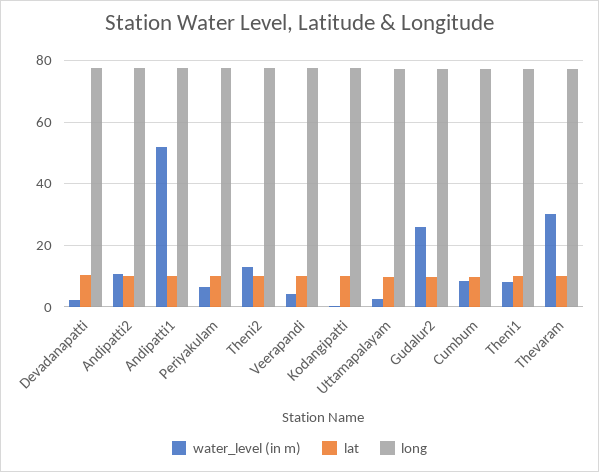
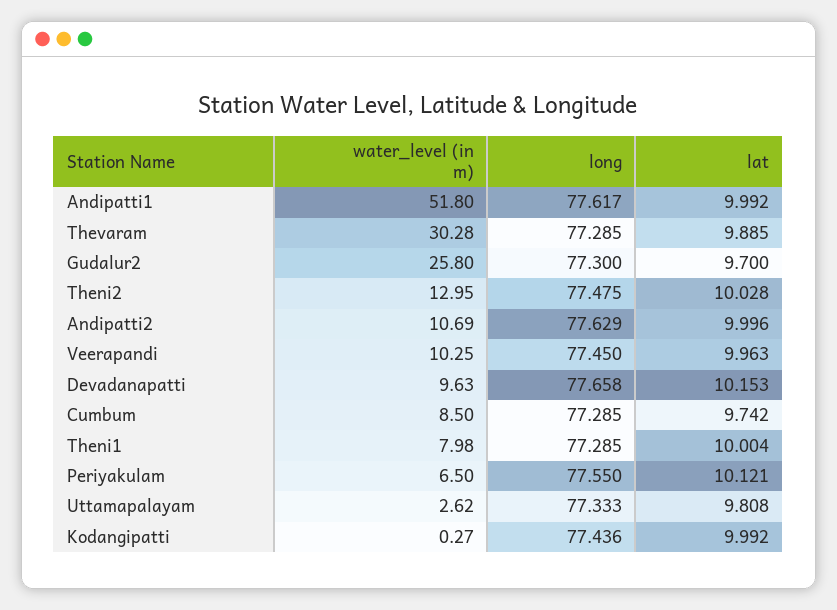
  {
    "water_level (in m)": {
-     "Devadanapatti": 2,
+     "Devadanapatti": 9.63,
      "Andipatti2": 10.69,
      "Andipatti1": 51.8,
      "Periyakulam": 6.5,
      "Theni2": 12.95,
-     "Veerapandi": 4,
+     "Veerapandi": 10.25,
      "Kodangipatti": 0.27,
      "Uttamapalayam": 2.62,
      "Gudalur2": 25.8,
      "Cumbum": 8.5,
      "Theni1": 7.98,
      "Thevaram": 30.28
    },
    "lat": {
      "Devadanapatti": 10.153,
      "Andipatti2": 9.996,
      "Andipatti1": 9.992,
      "Periyakulam": 10.121,
      "Theni2": 10.028,
      "Veerapandi": 9.963,
      "Kodangipatti": 9.992,
      "Uttamapalayam": 9.808,
      "Gudalur2": 9.7,
      "Cumbum": 9.742,
      "Theni1": 10.004,
      "Thevaram": 9.885
    },
    "long": {
      "Devadanapatti": 77.658,
      "Andipatti2": 77.629,
      "Andipatti1": 77.617,
      "Periyakulam": 77.55,
      "Theni2": 77.475,
      "Veerapandi": 77.45,
      "Kodangipatti": 77.436,
      "Uttamapalayam": 77.333,
      "Gudalur2": 77.3,
      "Cumbum": 77.285,
      "Theni1": 77.285,
      "Thevaram": 77.285
    }
  }

